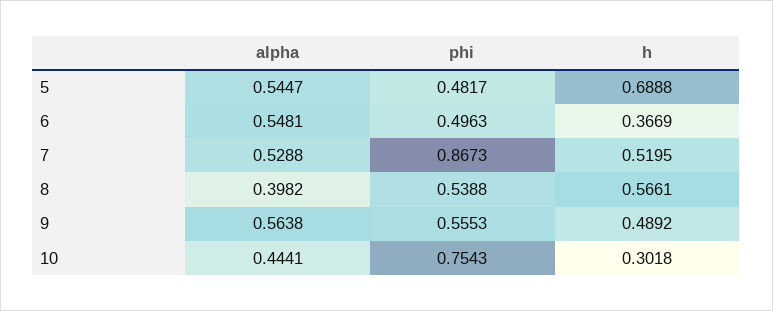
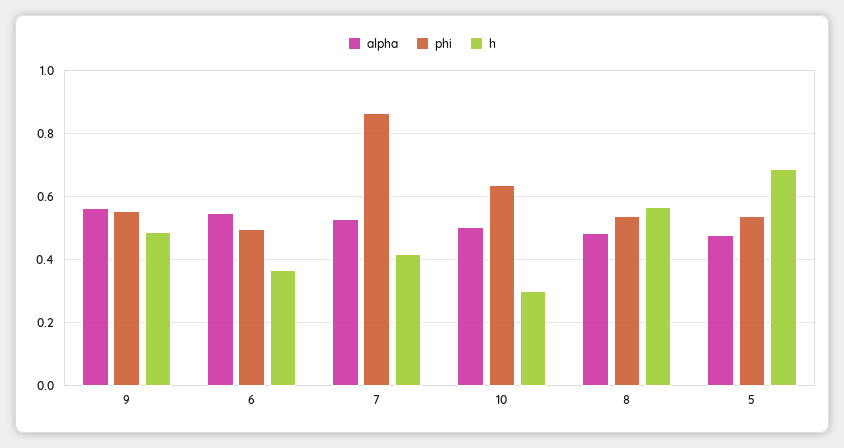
  {
    "alpha": {
-     "5": 0.5447,
+     "5": 0.48,
      "6": 0.5481,
      "7": 0.5288,
-     "8": 0.3982,
+     "8": 0.48,
      "9": 0.5638,
-     "10": 0.4441
+     "10": 0.5
    },
    "phi": {
-     "5": 0.4817,
+     "5": 0.54,
      "6": 0.4963,
      "7": 0.8673,
      "8": 0.5388,
      "9": 0.5553,
-     "10": 0.7543
+     "10": 0.64
    },
    "h": {
      "5": 0.6888,
      "6": 0.3669,
-     "7": 0.5195,
+     "7": 0.42,
      "8": 0.5661,
      "9": 0.4892,
      "10": 0.3018
    }
  }

